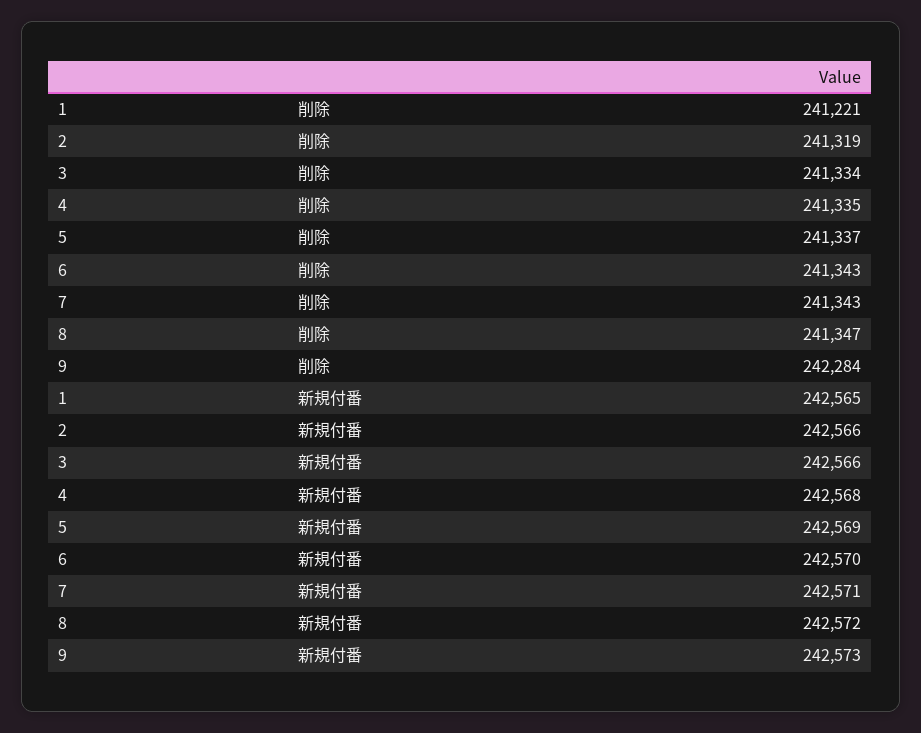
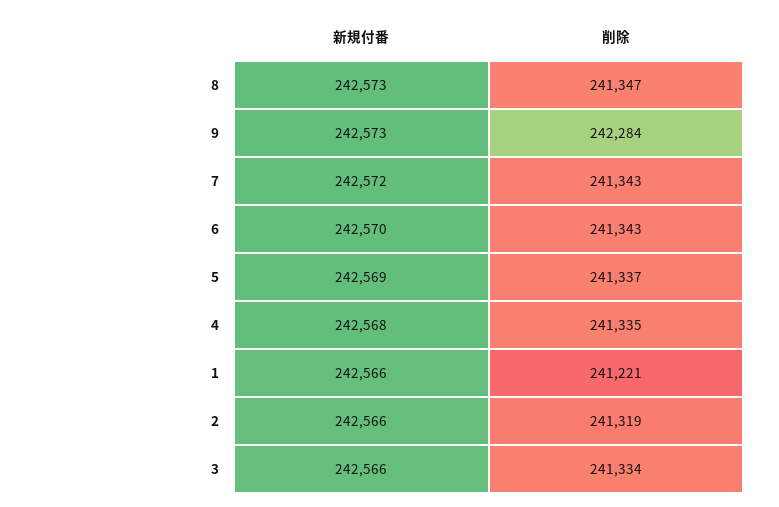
  {
    "1": {
      "削除": 241221,
-     "新規付番": 242565
+     "新規付番": 242566
    },
    "2": {
      "削除": 241319,
      "新規付番": 242566
    },
    "3": {
      "削除": 241334,
      "新規付番": 242566
    },
    "4": {
      "削除": 241335,
      "新規付番": 242568
    },
    "5": {
      "削除": 241337,
      "新規付番": 242569
    },
    "6": {
      "削除": 241343,
      "新規付番": 242570
    },
    "7": {
      "削除": 241343,
-     "新規付番": 242571
+     "新規付番": 242572
    },
    "8": {
      "削除": 241347,
-     "新規付番": 242572
+     "新規付番": 242573
    },
    "9": {
      "削除": 242284,
      "新規付番": 242573
    }
  }

